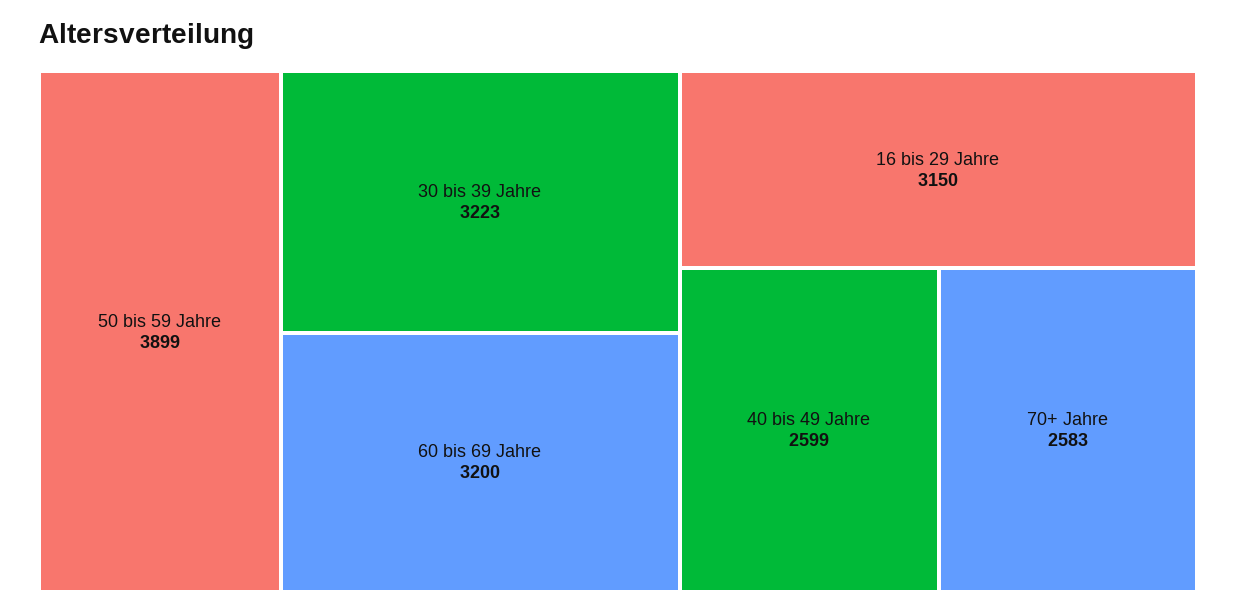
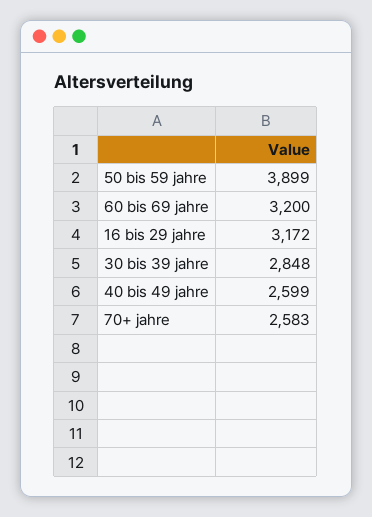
  {
    "50 bis 59 Jahre": 3899,
-   "30 bis 39 Jahre": 3223,
+   "30 bis 39 Jahre": 2848,
    "60 bis 69 Jahre": 3200,
-   "16 bis 29 Jahre": 3150,
+   "16 bis 29 Jahre": 3172,
    "40 bis 49 Jahre": 2599,
    "70+ Jahre": 2583
  }

